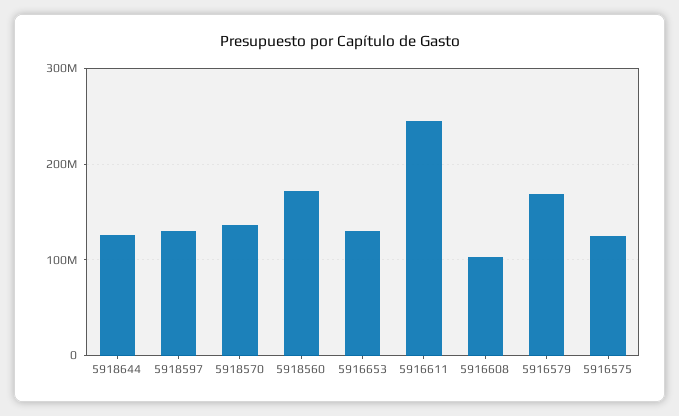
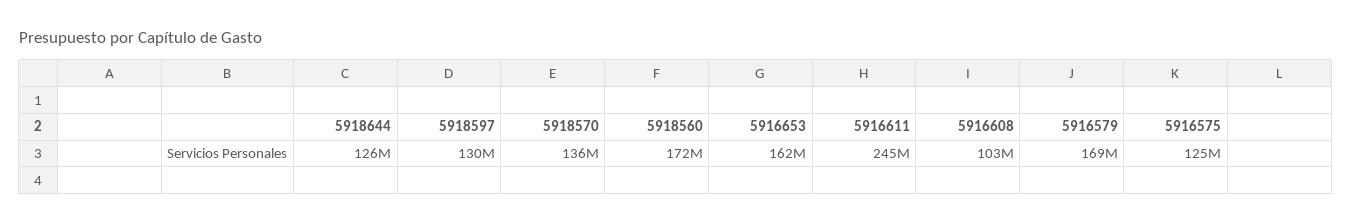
  {
    "5918644": 126000000,
    "5918597": 130000000,
    "5918570": 136000000,
    "5918560": 172000000,
-   "5916653": 130000000,
+   "5916653": 162000000,
    "5916611": 245000000,
    "5916608": 103000000,
    "5916579": 169000000,
    "5916575": 125000000
  }

